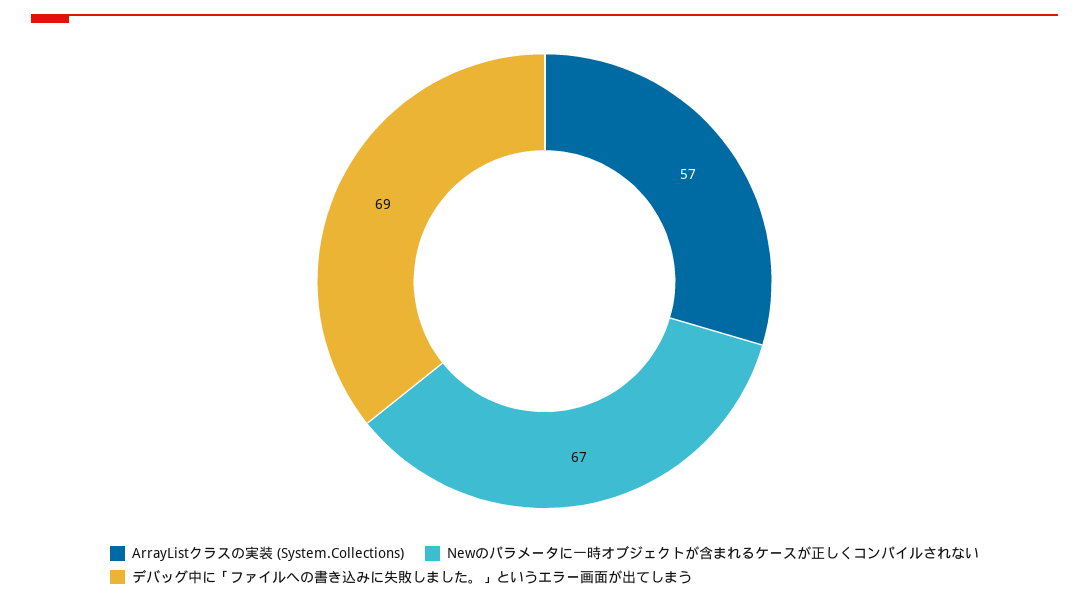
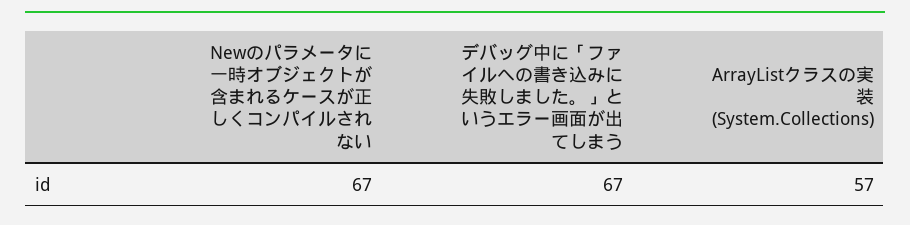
  {
    "ArrayListクラスの実装 (System.Collections)": 57,
    "Newのパラメータに一時オブジェクトが含まれるケースが正しくコンパイルされない": 67,
-   "デバッグ中に「ファイルへの書き込みに失敗しました。」というエラー画面が出てしまう": 69
+   "デバッグ中に「ファイルへの書き込みに失敗しました。」というエラー画面が出てしまう": 67
  }

